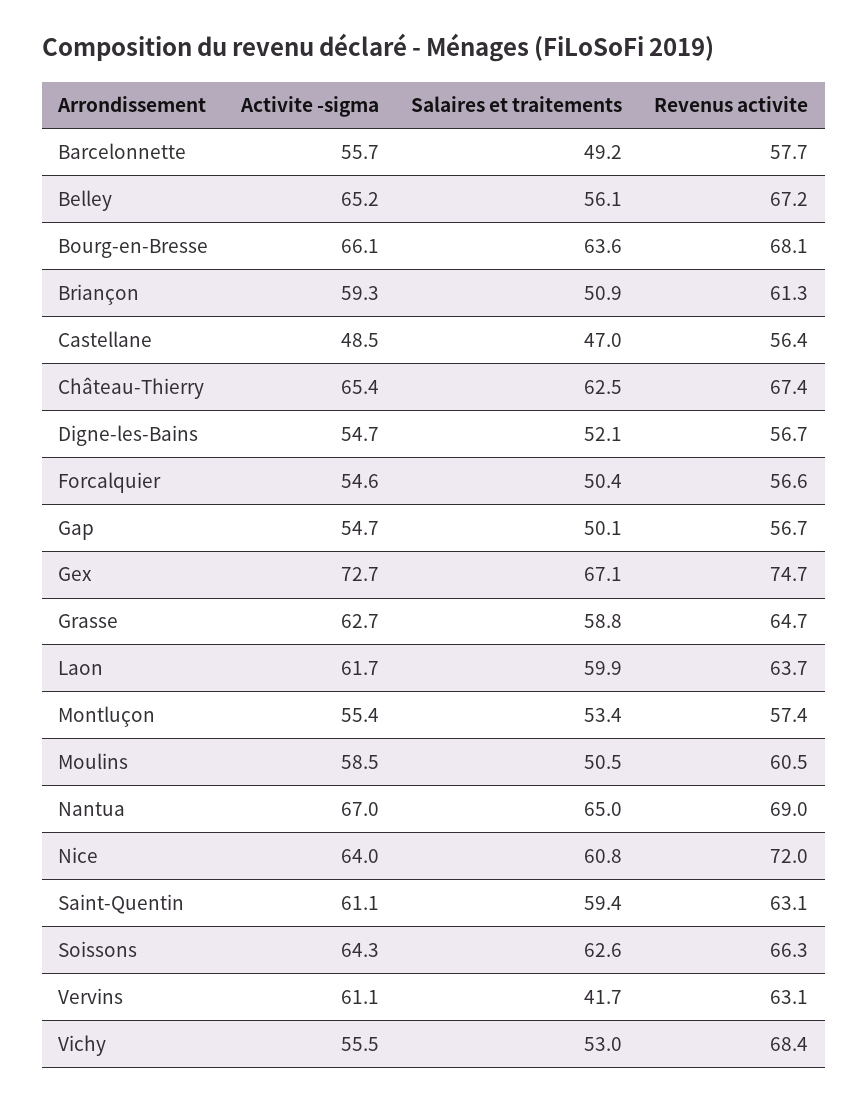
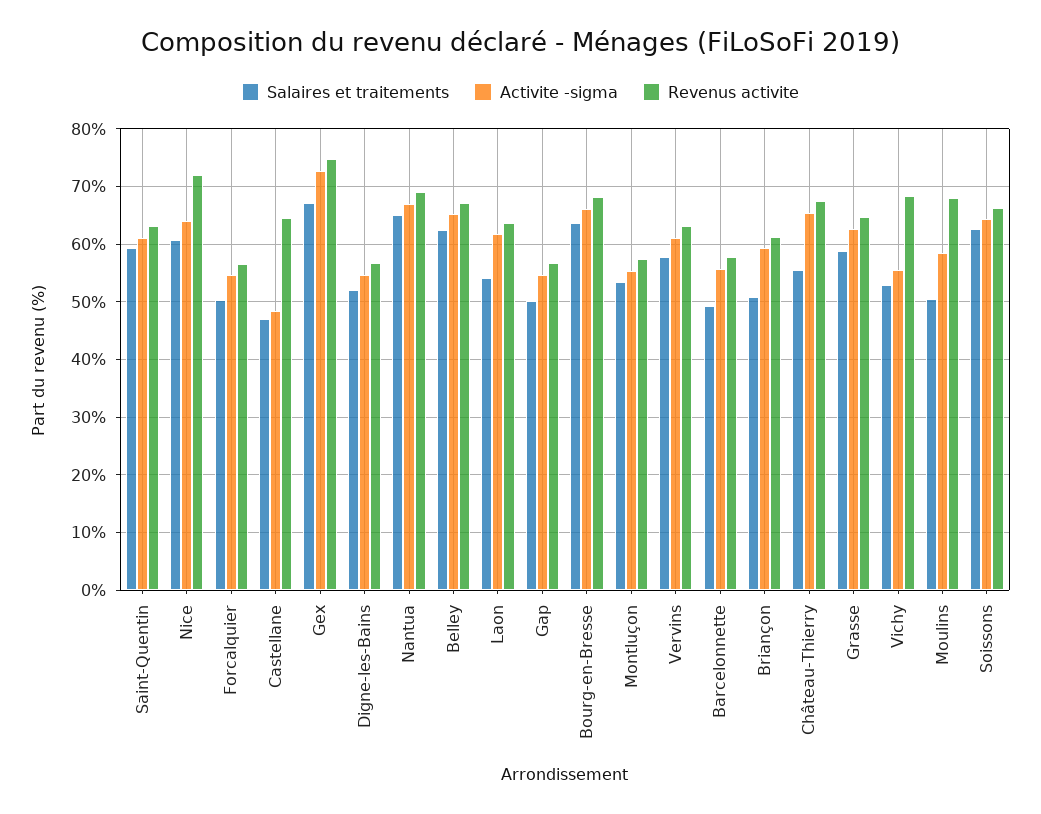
  {
    "Activite -sigma": {
      "Barcelonnette": 55.7,
      "Belley": 65.2,
      "Bourg-en-Bresse": 66.1,
      "Briançon": 59.3,
      "Castellane": 48.5,
      "Château-Thierry": 65.4,
      "Digne-les-Bains": 54.7,
      "Forcalquier": 54.6,
      "Gap": 54.7,
      "Gex": 72.7,
      "Grasse": 62.7,
      "Laon": 61.7,
      "Montluçon": 55.4,
      "Moulins": 58.5,
      "Nantua": 67,
      "Nice": 64,
      "Saint-Quentin": 61.1,
      "Soissons": 64.3,
      "Vervins": 61.1,
      "Vichy": 55.5
    },
    "Salaires et traitements": {
      "Barcelonnette": 49.2,
-     "Belley": 56.1,
+     "Belley": 62,
      "Bourg-en-Bresse": 63.6,
      "Briançon": 50.9,
      "Castellane": 47,
-     "Château-Thierry": 62.5,
+     "Château-Thierry": 56,
      "Digne-les-Bains": 52.1,
      "Forcalquier": 50.4,
      "Gap": 50.1,
      "Gex": 67.1,
      "Grasse": 58.8,
-     "Laon": 59.9,
+     "Laon": 54,
      "Montluçon": 53.4,
      "Moulins": 50.5,
      "Nantua": 65,
      "Nice": 60.8,
      "Saint-Quentin": 59.4,
      "Soissons": 62.6,
-     "Vervins": 41.7,
+     "Vervins": 58,
      "Vichy": 53
    },
    "Revenus activite": {
      "Barcelonnette": 57.7,
      "Belley": 67.2,
      "Bourg-en-Bresse": 68.1,
      "Briançon": 61.3,
-     "Castellane": 56.4,
+     "Castellane": 64,
      "Château-Thierry": 67.4,
      "Digne-les-Bains": 56.7,
      "Forcalquier": 56.6,
      "Gap": 56.7,
      "Gex": 74.7,
      "Grasse": 64.7,
      "Laon": 63.7,
      "Montluçon": 57.4,
-     "Moulins": 60.5,
+     "Moulins": 68,
      "Nantua": 69,
      "Nice": 72,
      "Saint-Quentin": 63.1,
      "Soissons": 66.3,
      "Vervins": 63.1,
      "Vichy": 68.4
    }
  }

